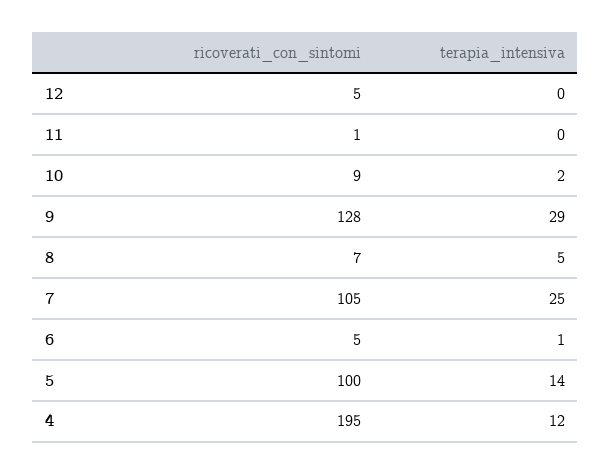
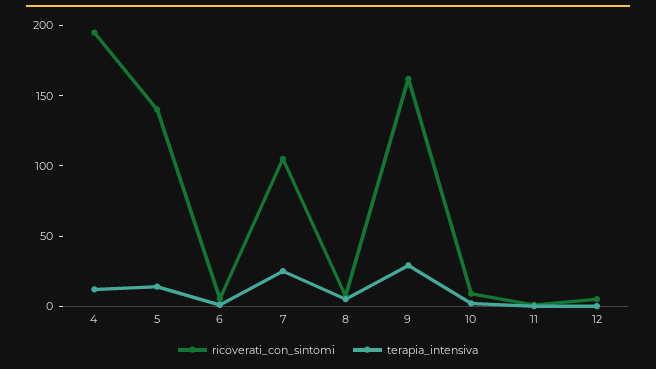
  {
    "ricoverati_con_sintomi": {
      "12": 5,
      "11": 1,
      "10": 9,
-     "9": 128,
+     "9": 160,
      "8": 7,
      "7": 105,
      "6": 5,
-     "5": 100,
+     "5": 140,
      "4": 195
    },
    "terapia_intensiva": {
      "12": 0,
      "11": 0,
      "10": 2,
      "9": 29,
      "8": 5,
      "7": 25,
      "6": 1,
      "5": 14,
      "4": 12
    }
  }

